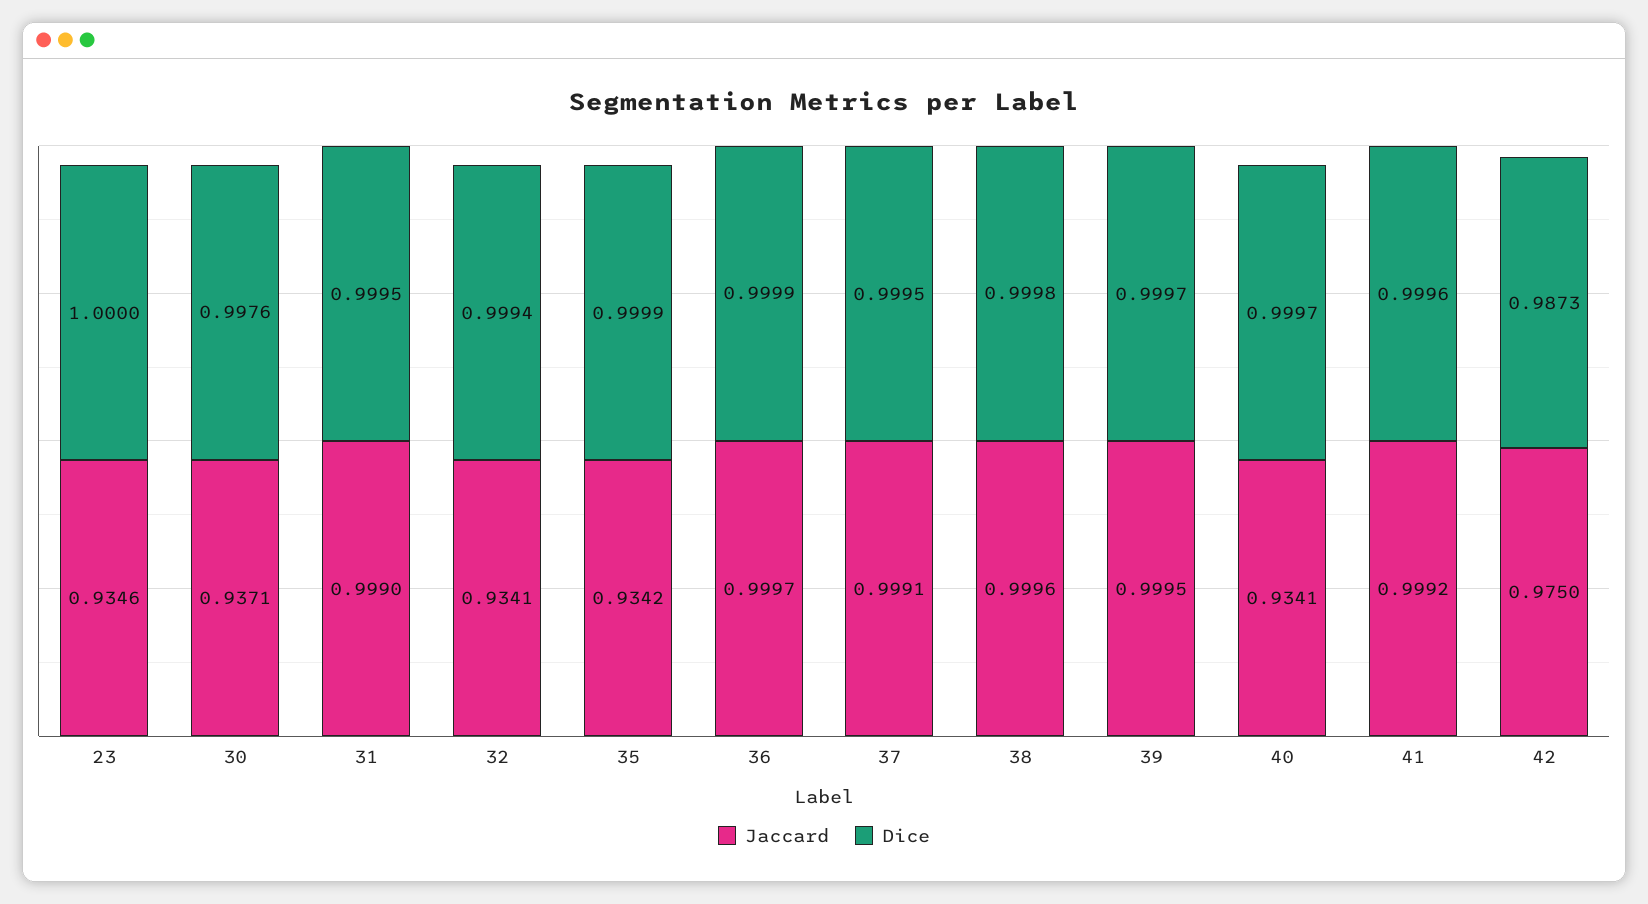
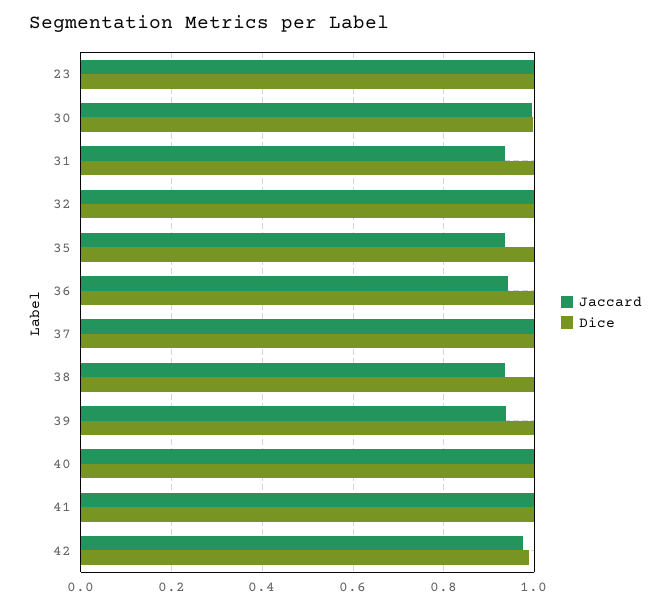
  {
    "Jaccard": {
-     "23": 0.9346,
+     "23": 1,
-     "30": 0.9371,
+     "30": 1,
-     "31": 0.999,
+     "31": 0.94,
-     "32": 0.9341,
+     "32": 1,
      "35": 0.9342,
-     "36": 0.9997,
+     "36": 0.94,
      "37": 0.9991,
-     "38": 0.9996,
+     "38": 0.94,
-     "39": 0.9995,
+     "39": 0.94,
-     "40": 0.9341,
+     "40": 1,
      "41": 0.9992,
      "42": 0.975
    },
    "Dice": {
      "23": 1,
      "30": 0.9976,
      "31": 0.9995,
      "32": 0.9994,
      "35": 0.9999,
      "36": 0.9999,
      "37": 0.9995,
      "38": 0.9998,
      "39": 0.9997,
      "40": 0.9997,
      "41": 0.9996,
      "42": 0.9873
    }
  }

